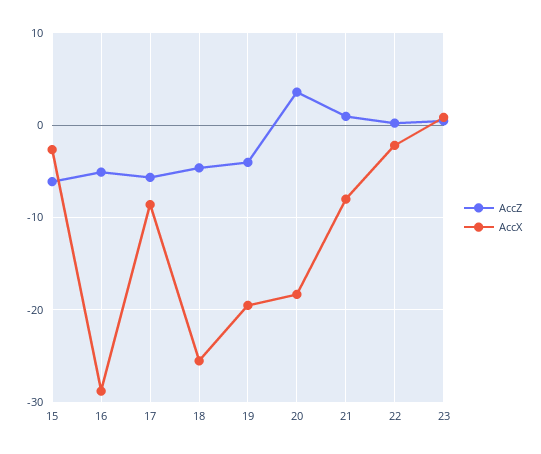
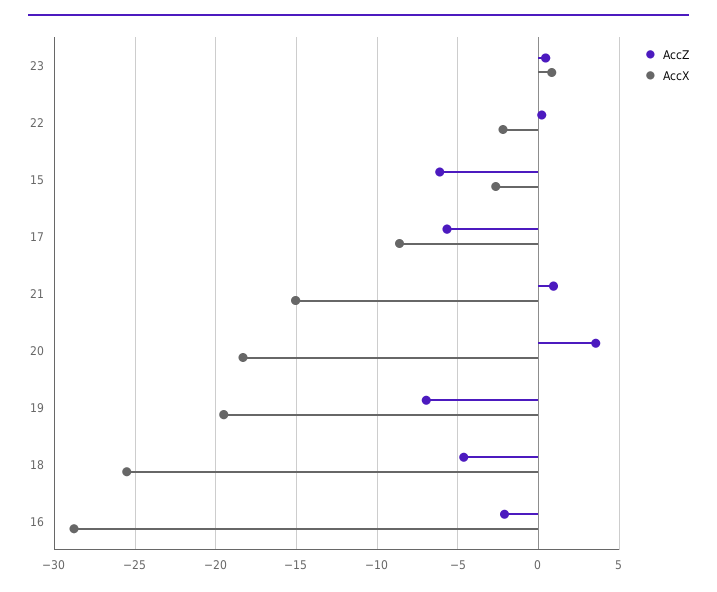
  {
    "AccZ": {
      "15": -6,
-     "16": -5,
+     "16": -2,
      "17": -5.5,
      "18": -4.5,
-     "19": -4,
+     "19": -7,
      "20": 3.5,
      "21": 1,
      "22": 0,
      "23": 0.5
    },
    "AccX": {
      "15": -2.5,
      "16": -29,
      "17": -8.5,
      "18": -25.5,
      "19": -19.5,
      "20": -18.5,
-     "21": -8,
+     "21": -15,
      "22": -2,
      "23": 1
    }
  }

